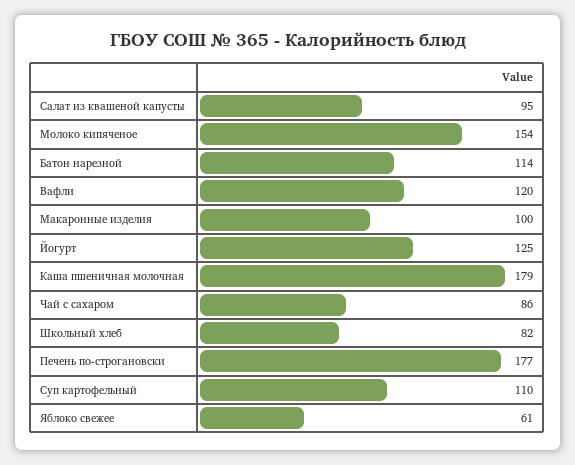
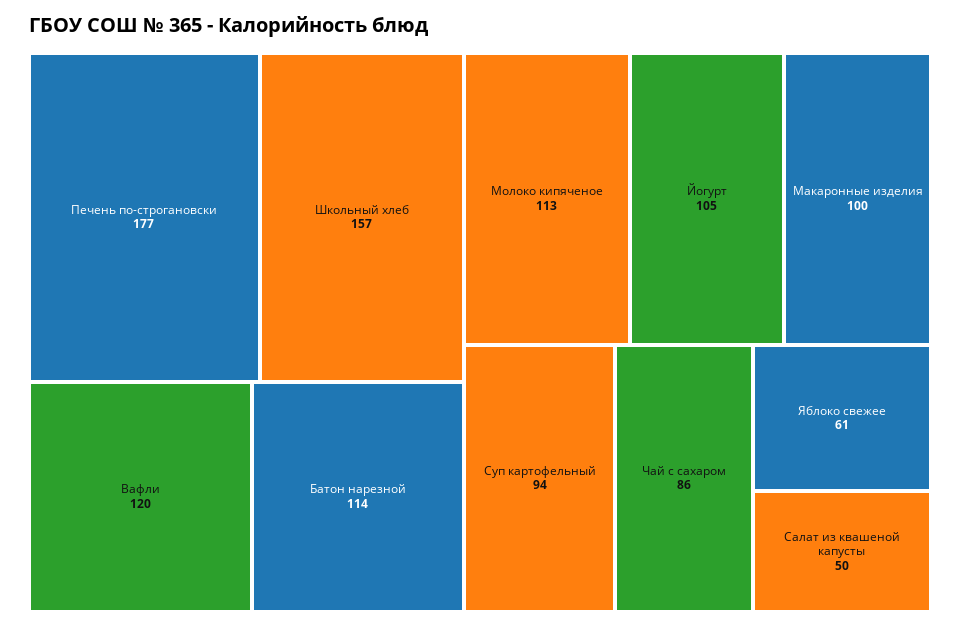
  {
-   "Салат из квашеной капусты": 95,
+   "Салат из квашеной капусты": 50,
-   "Молоко кипяченое": 154,
+   "Молоко кипяченое": 113,
    "Батон нарезной": 114,
    "Вафли": 120,
    "Макаронные изделия": 100,
-   "Йогурт": 125,
+   "Йогурт": 105,
-   "Каша пшеничная молочная": 179,
    "Чай с сахаром": 86,
-   "Школьный хлеб": 82,
+   "Школьный хлеб": 157,
    "Печень по-строгановски": 177,
-   "Суп картофельный": 110,
+   "Суп картофельный": 94,
    "Яблоко свежее": 61
  }

